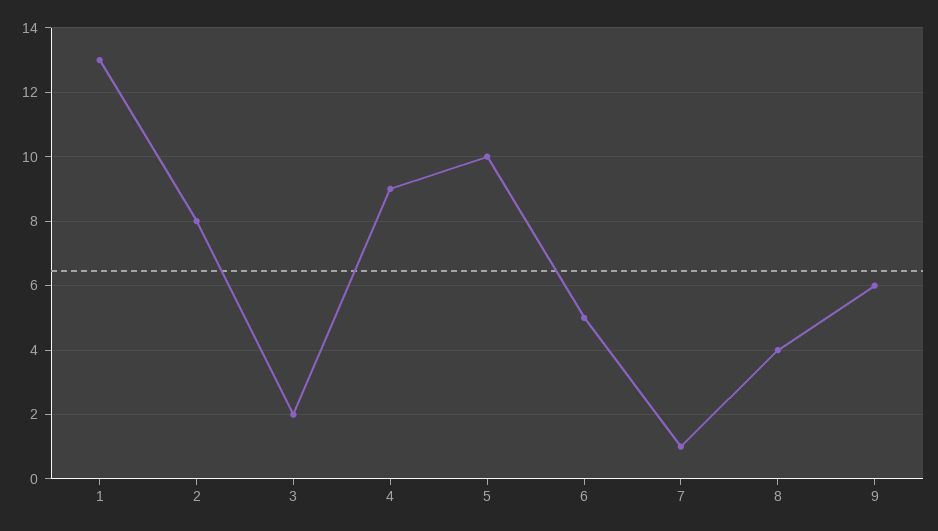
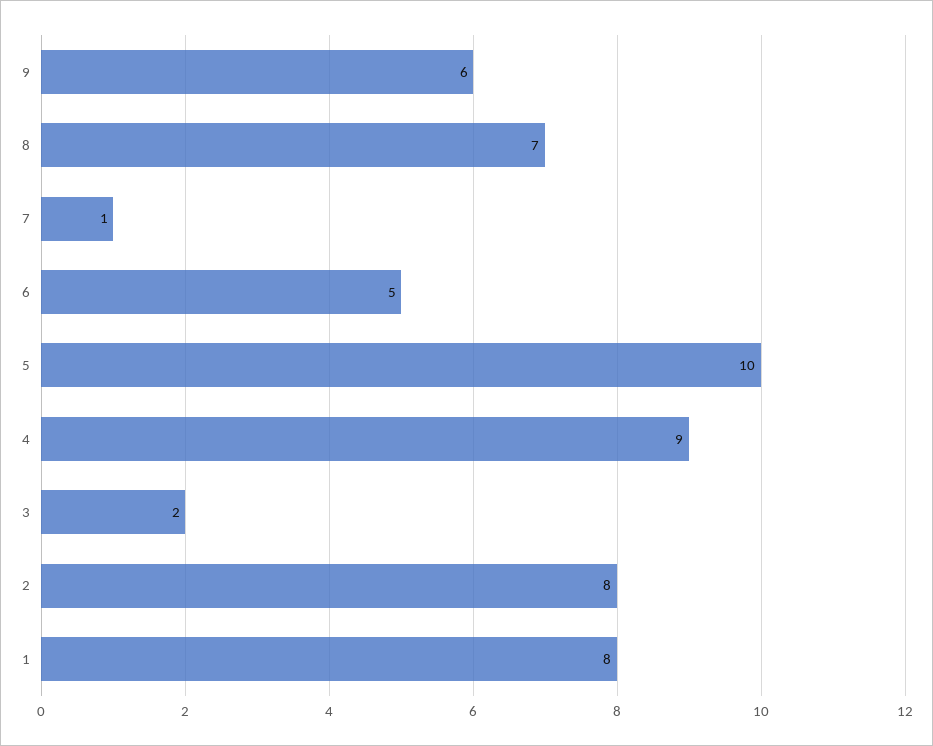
  {
-   "1": 13,
+   "1": 8,
    "2": 8,
    "3": 2,
    "4": 9,
    "5": 10,
    "6": 5,
    "7": 1,
-   "8": 4,
+   "8": 7,
    "9": 6
  }

